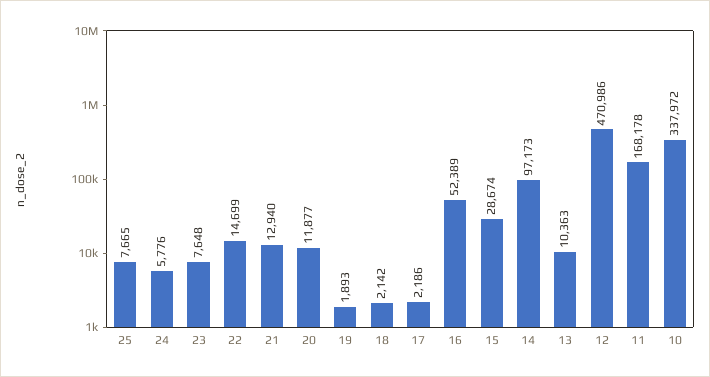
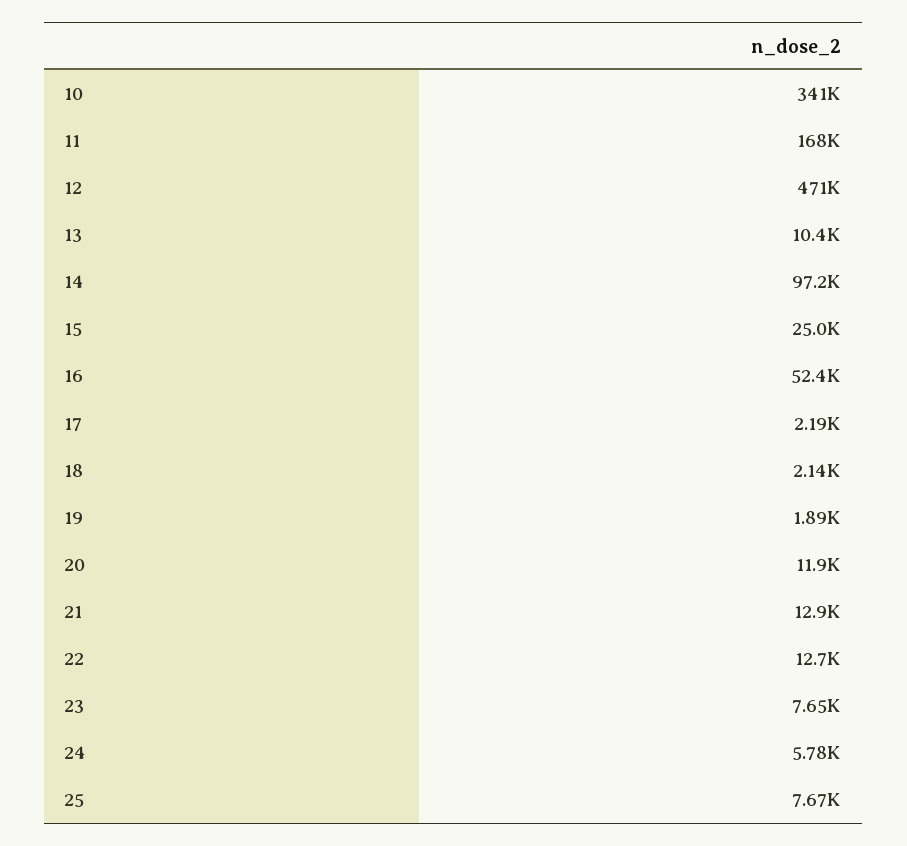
  {
    "25": 7665,
    "24": 5776,
    "23": 7648,
-   "22": 14699,
+   "22": 12700,
    "21": 12940,
    "20": 11877,
    "19": 1893,
    "18": 2142,
    "17": 2186,
    "16": 52389,
-   "15": 28674,
+   "15": 25000,
    "14": 97173,
    "13": 10363,
    "12": 470986,
    "11": 168178,
-   "10": 337972
+   "10": 341000
  }

